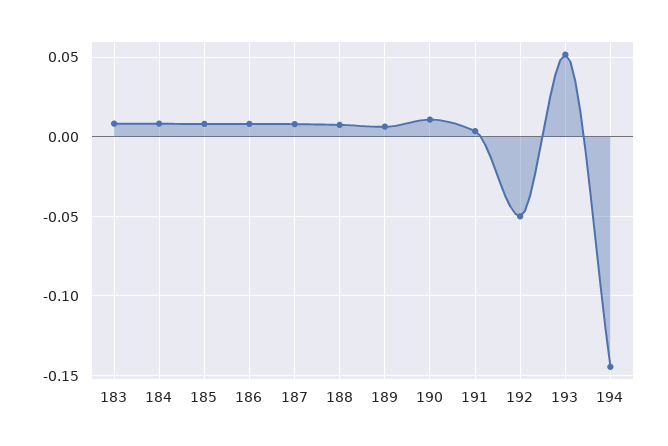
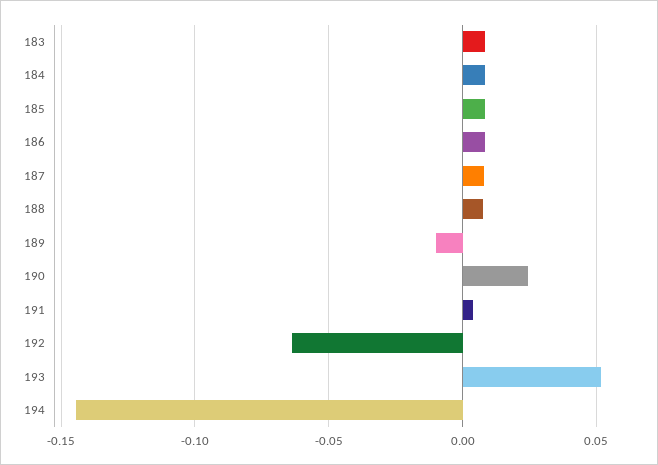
  {
    "183": 0.01,
    "184": 0.01,
    "185": 0.01,
    "186": 0.01,
    "187": 0.01,
    "188": 0.01,
-   "189": 0.005,
+   "189": -0.01,
-   "190": 0.01,
+   "190": 0.025,
    "191": 0.005,
-   "192": -0.05,
+   "192": -0.065,
    "193": 0.05,
    "194": -0.145
  }

